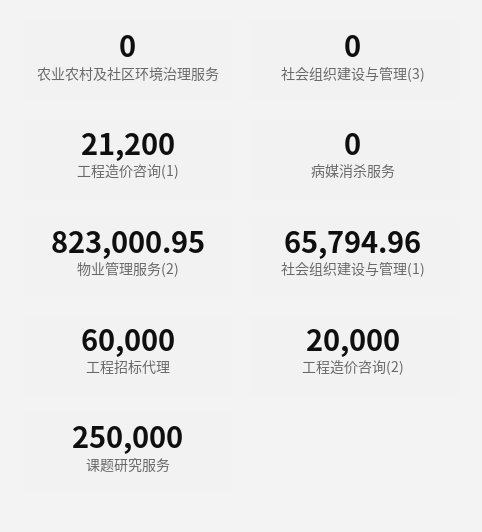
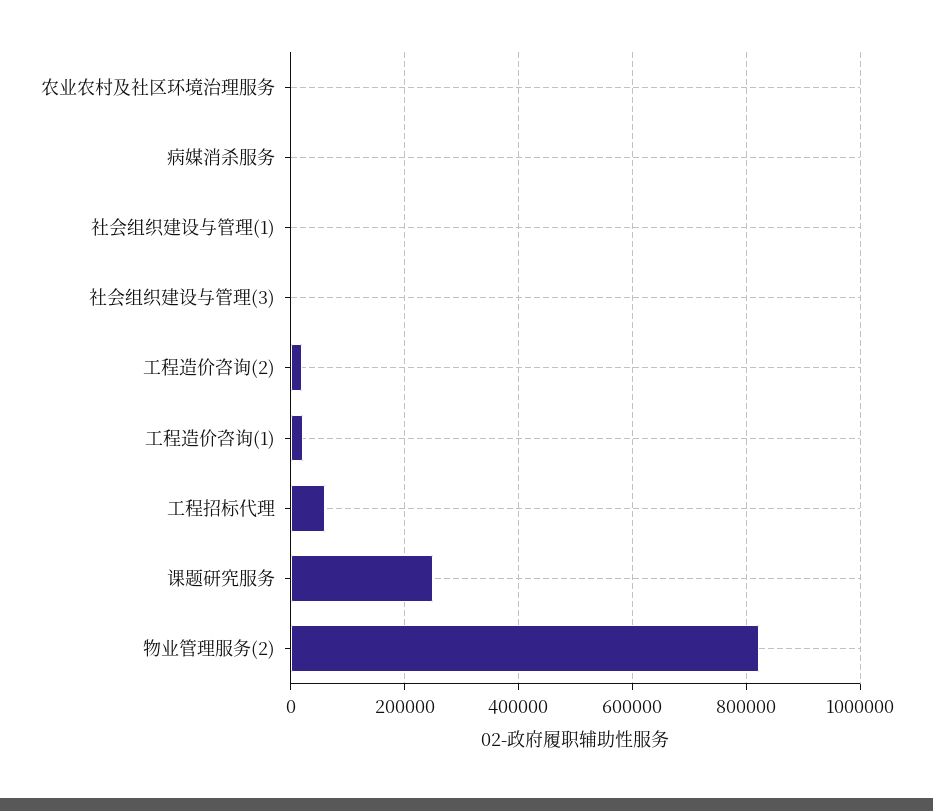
  {
    "农业农村及社区环境治理服务": 0,
    "社会组织建设与管理(3)": 0,
    "工程造价咨询(1)": 21200,
    "病媒消杀服务": 0,
    "物业管理服务(2)": 823000.95,
-   "社会组织建设与管理(1)": 65794.96,
+   "社会组织建设与管理(1)": 0,
    "工程招标代理": 60000,
    "工程造价咨询(2)": 20000,
    "课题研究服务": 250000
  }

